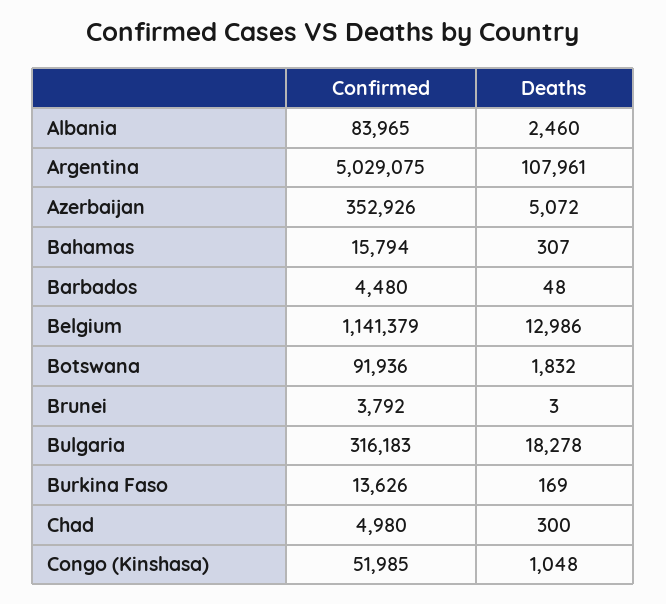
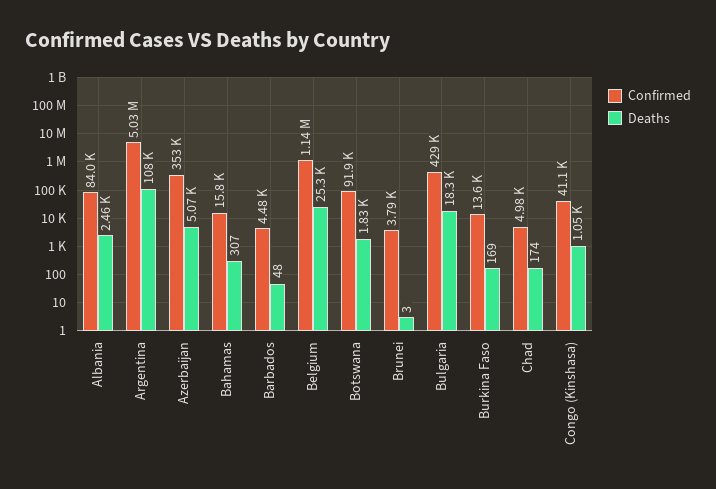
  {
    "Confirmed": {
      "Albania": 83965,
      "Argentina": 5029075,
      "Azerbaijan": 352926,
      "Bahamas": 15794,
      "Barbados": 4480,
      "Belgium": 1141379,
      "Botswana": 91936,
      "Brunei": 3792,
-     "Bulgaria": 316183,
+     "Bulgaria": 429000,
      "Burkina Faso": 13626,
      "Chad": 4980,
-     "Congo (Kinshasa)": 51985
+     "Congo (Kinshasa)": 41100
    },
    "Deaths": {
      "Albania": 2460,
      "Argentina": 107961,
      "Azerbaijan": 5072,
      "Bahamas": 307,
      "Barbados": 48,
-     "Belgium": 12986,
+     "Belgium": 25300,
      "Botswana": 1832,
      "Brunei": 3,
      "Bulgaria": 18278,
      "Burkina Faso": 169,
-     "Chad": 300,
+     "Chad": 174,
      "Congo (Kinshasa)": 1048
    }
  }

